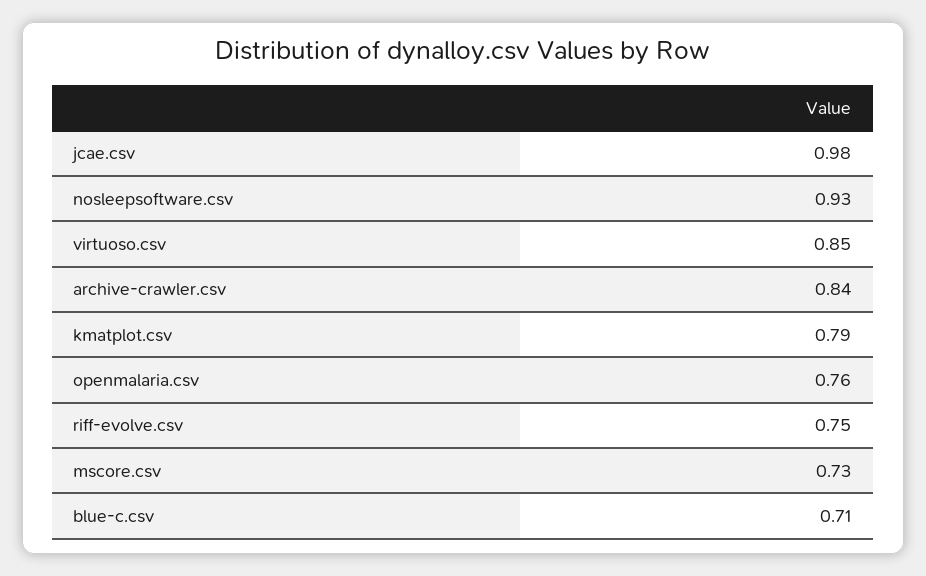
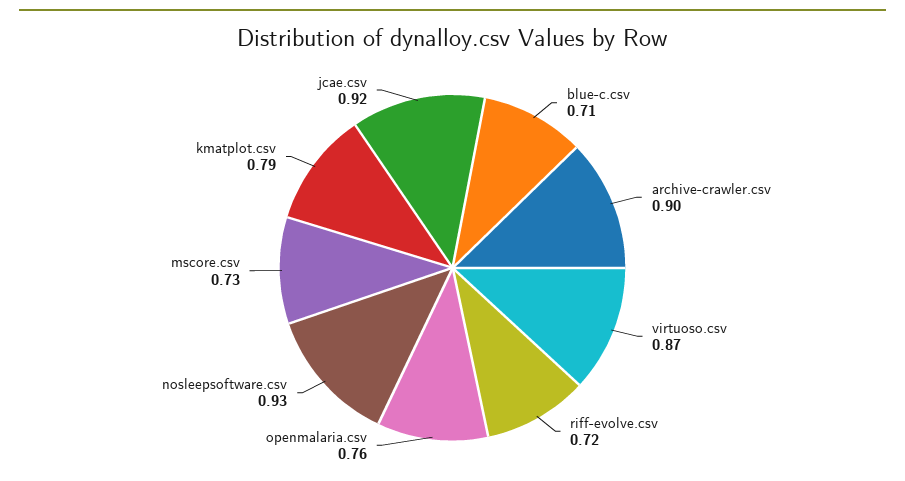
  {
-   "jcae.csv": 0.98,
+   "jcae.csv": 0.92,
    "nosleepsoftware.csv": 0.93,
-   "virtuoso.csv": 0.85,
+   "virtuoso.csv": 0.87,
-   "archive-crawler.csv": 0.84,
+   "archive-crawler.csv": 0.9,
    "kmatplot.csv": 0.79,
    "openmalaria.csv": 0.76,
-   "riff-evolve.csv": 0.75,
+   "riff-evolve.csv": 0.72,
    "mscore.csv": 0.73,
    "blue-c.csv": 0.71
  }

